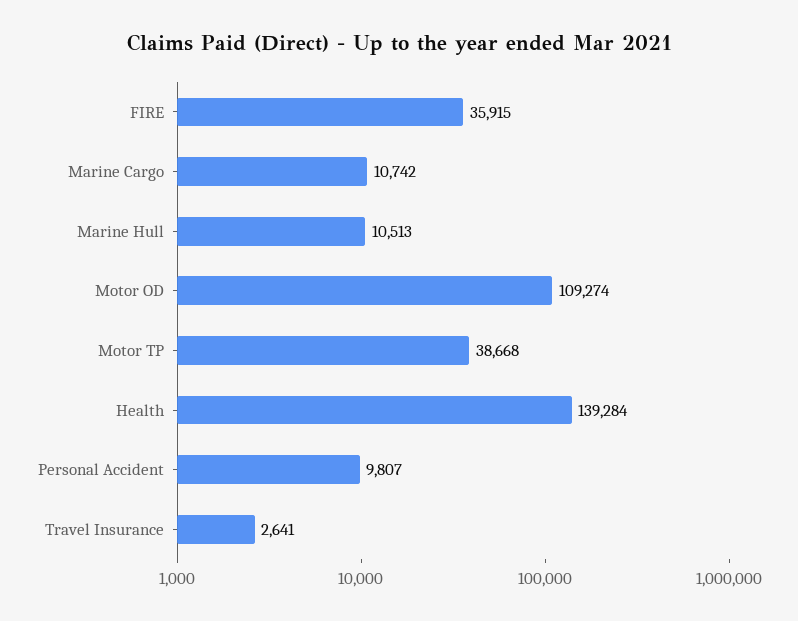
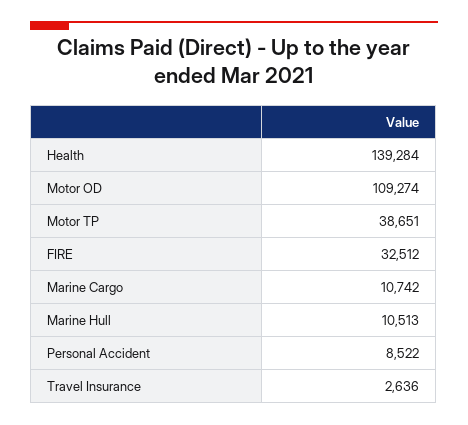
  {
-   "FIRE": 35915,
+   "FIRE": 32512,
    "Marine Cargo": 10742,
    "Marine Hull": 10513,
    "Motor OD": 109274,
-   "Motor TP": 38668,
+   "Motor TP": 38651,
    "Health": 139284,
-   "Personal Accident": 9807,
+   "Personal Accident": 8522,
-   "Travel Insurance": 2641
+   "Travel Insurance": 2636
  }

